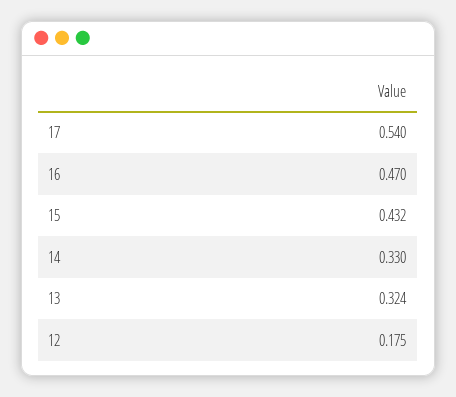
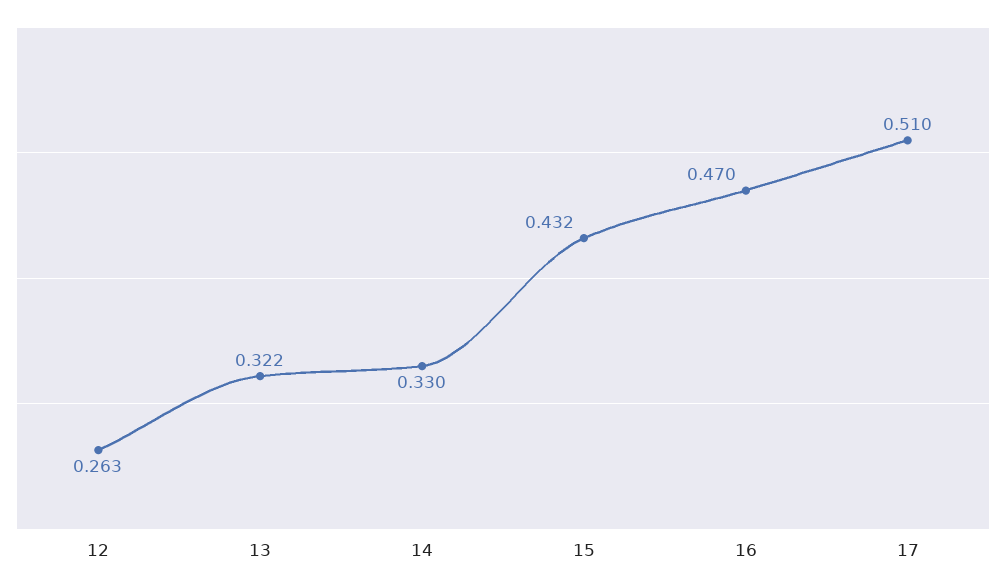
  {
-   "17": 0.54,
+   "17": 0.51,
    "16": 0.47,
    "15": 0.432,
    "14": 0.33,
-   "13": 0.324,
+   "13": 0.322,
-   "12": 0.175
+   "12": 0.263
  }

